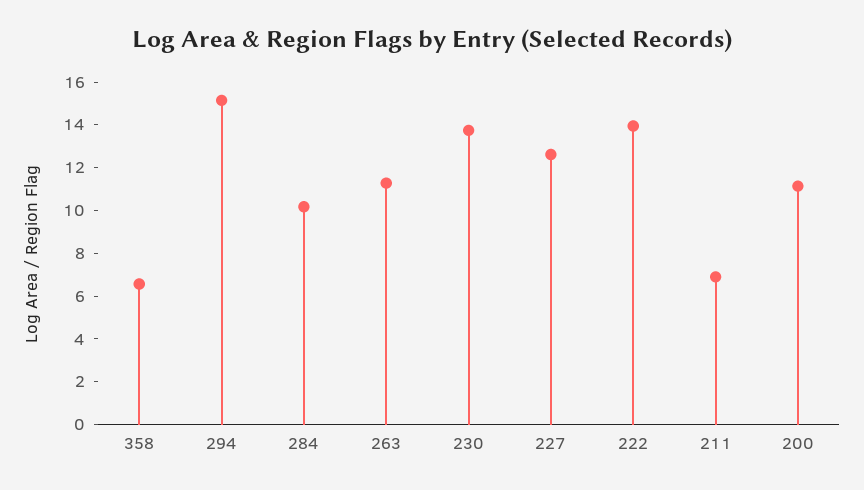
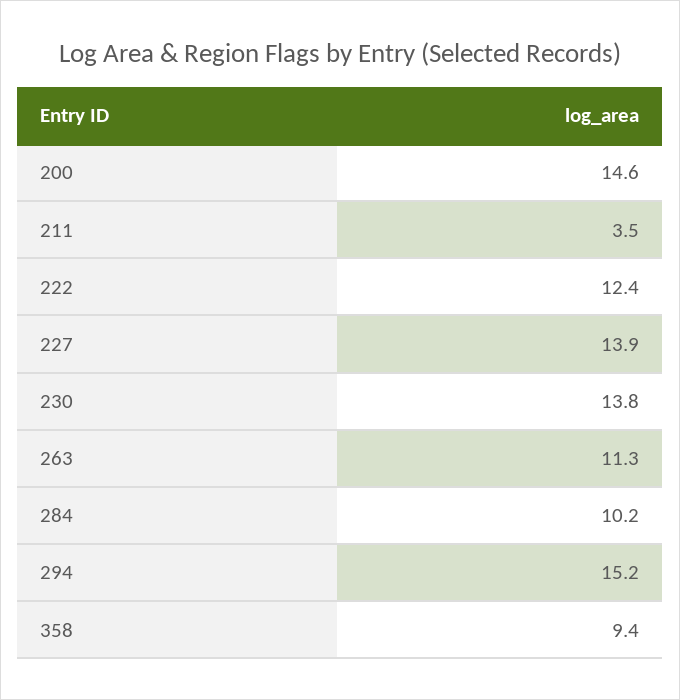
  {
-   "358": 6.5,
+   "358": 9.4,
    "294": 15.2,
    "284": 10.2,
    "263": 11.3,
    "230": 13.8,
-   "227": 12.5,
+   "227": 13.9,
-   "222": 14,
+   "222": 12.4,
-   "211": 7,
+   "211": 3.5,
-   "200": 11
+   "200": 14.6
  }

